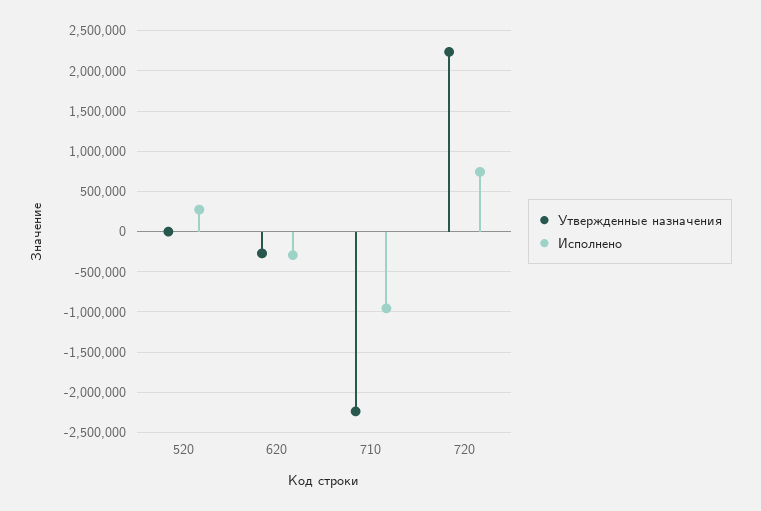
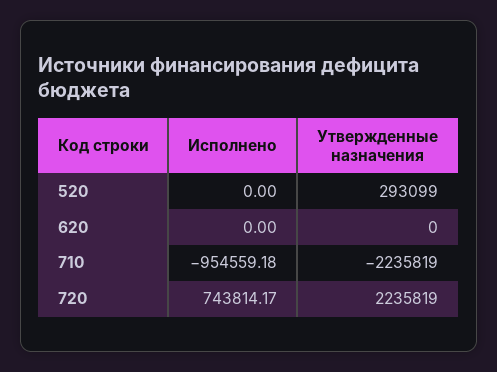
  {
    "Утвержденные назначения": {
-     "520": 0,
+     "520": 293099,
-     "620": -300000,
+     "620": 0,
      "710": -2235819,
      "720": 2235819
    },
    "Исполнено": {
-     "520": 300000,
+     "520": 0,
-     "620": -300000,
+     "620": 0,
      "710": -954559.18,
      "720": 743814.17
    }
  }

